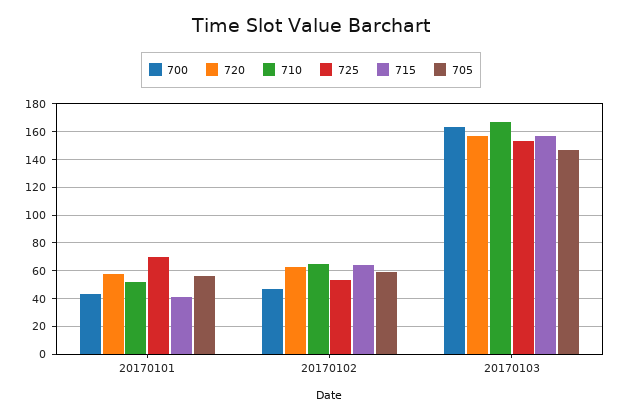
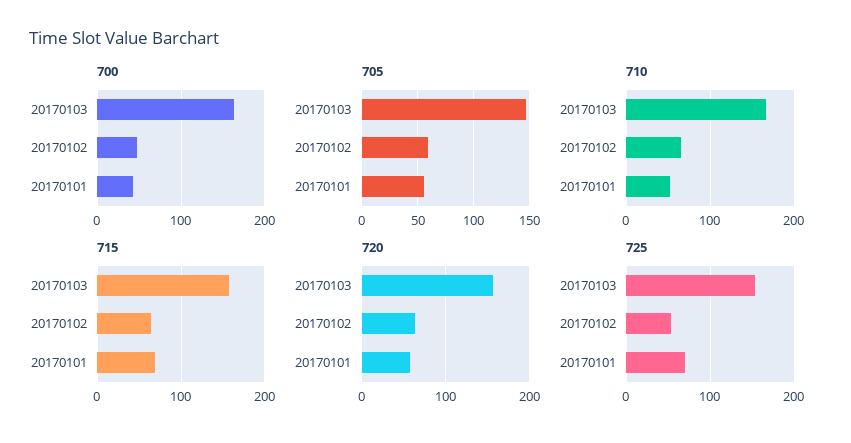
  {
    "700": {
      "20170101": 45,
      "20170102": 45,
      "20170103": 165
    },
    "720": {
      "20170101": 60,
      "20170102": 65,
      "20170103": 155
    },
    "710": {
      "20170101": 50,
      "20170102": 65,
      "20170103": 165
    },
    "725": {
      "20170101": 70,
      "20170102": 55,
      "20170103": 155
    },
    "715": {
-     "20170101": 40,
+     "20170101": 70,
      "20170102": 65,
      "20170103": 155
    },
    "705": {
      "20170101": 55,
      "20170102": 60,
      "20170103": 145
    }
  }

